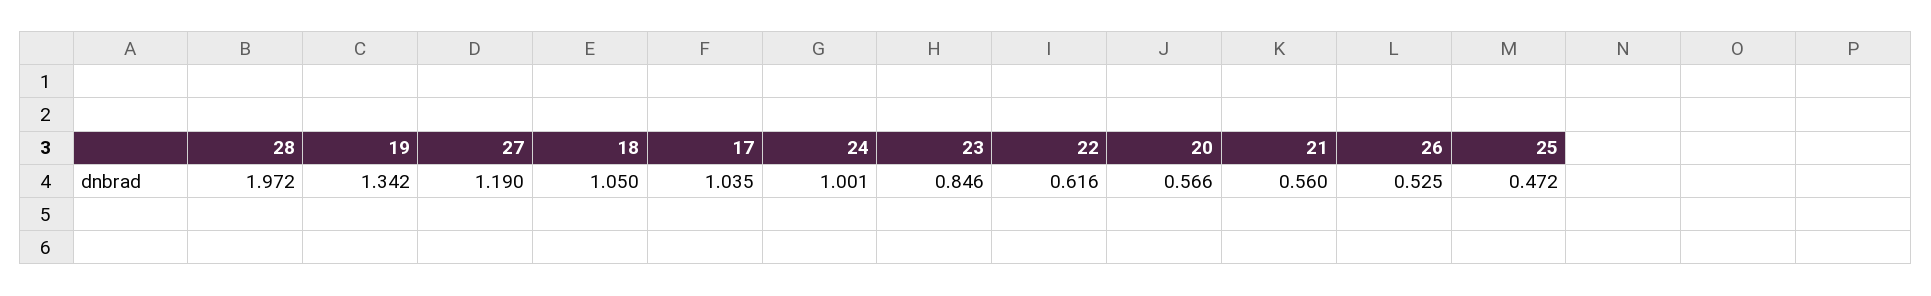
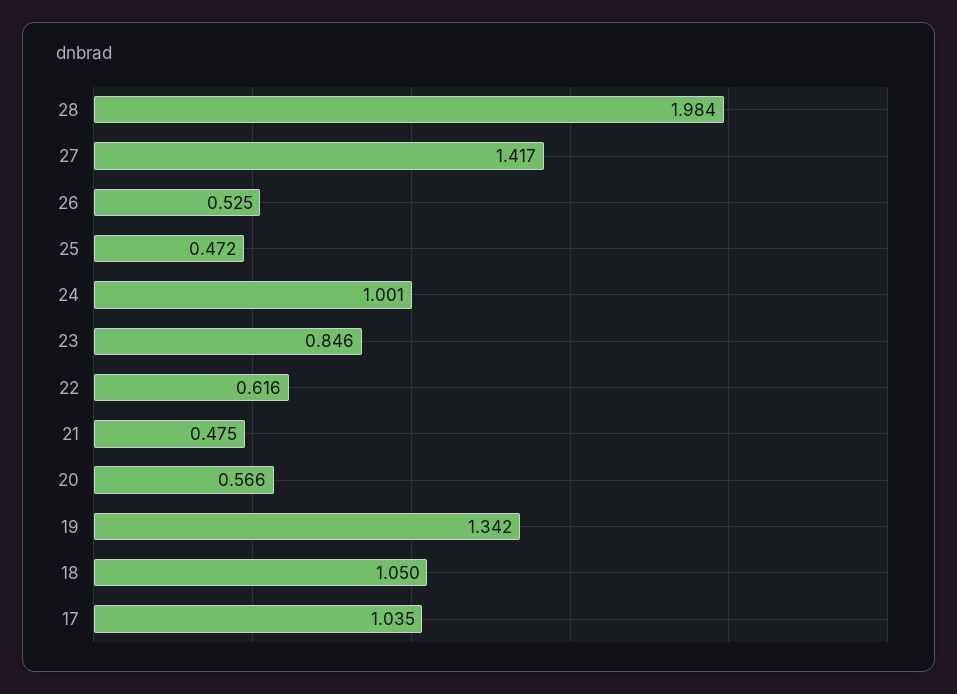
  {
-   "28": 1.972,
+   "28": 1.984,
    "19": 1.342,
-   "27": 1.19,
+   "27": 1.417,
    "18": 1.05,
    "17": 1.035,
    "24": 1.001,
    "23": 0.846,
    "22": 0.616,
    "20": 0.566,
-   "21": 0.56,
+   "21": 0.475,
    "26": 0.525,
    "25": 0.472
  }

